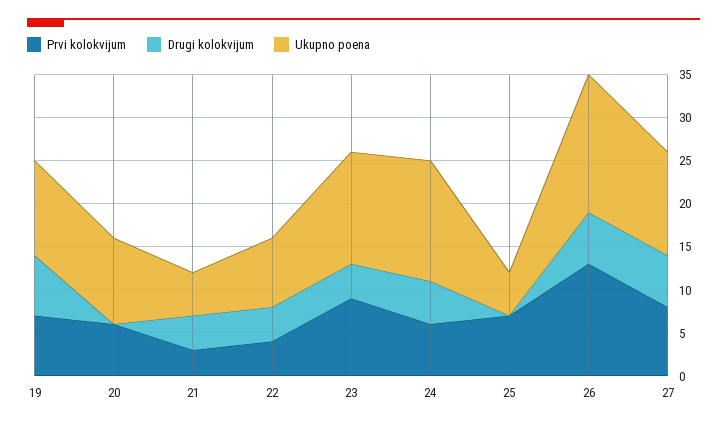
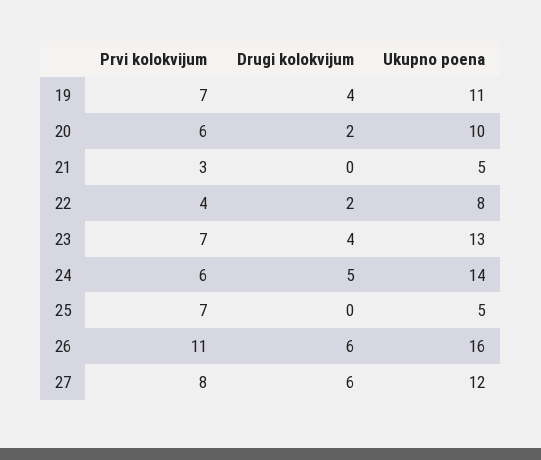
  {
    "Prvi kolokvijum": {
      "19": 7,
      "20": 6,
      "21": 3,
      "22": 4,
-     "23": 9,
+     "23": 7,
      "24": 6,
      "25": 7,
-     "26": 13,
+     "26": 11,
      "27": 8
    },
    "Drugi kolokvijum": {
-     "19": 7,
+     "19": 4,
-     "20": 0,
+     "20": 2,
-     "21": 4,
+     "21": 0,
-     "22": 4,
+     "22": 2,
      "23": 4,
      "24": 5,
      "25": 0,
      "26": 6,
      "27": 6
    },
    "Ukupno poena": {
      "19": 11,
      "20": 10,
      "21": 5,
      "22": 8,
      "23": 13,
      "24": 14,
      "25": 5,
      "26": 16,
      "27": 12
    }
  }

